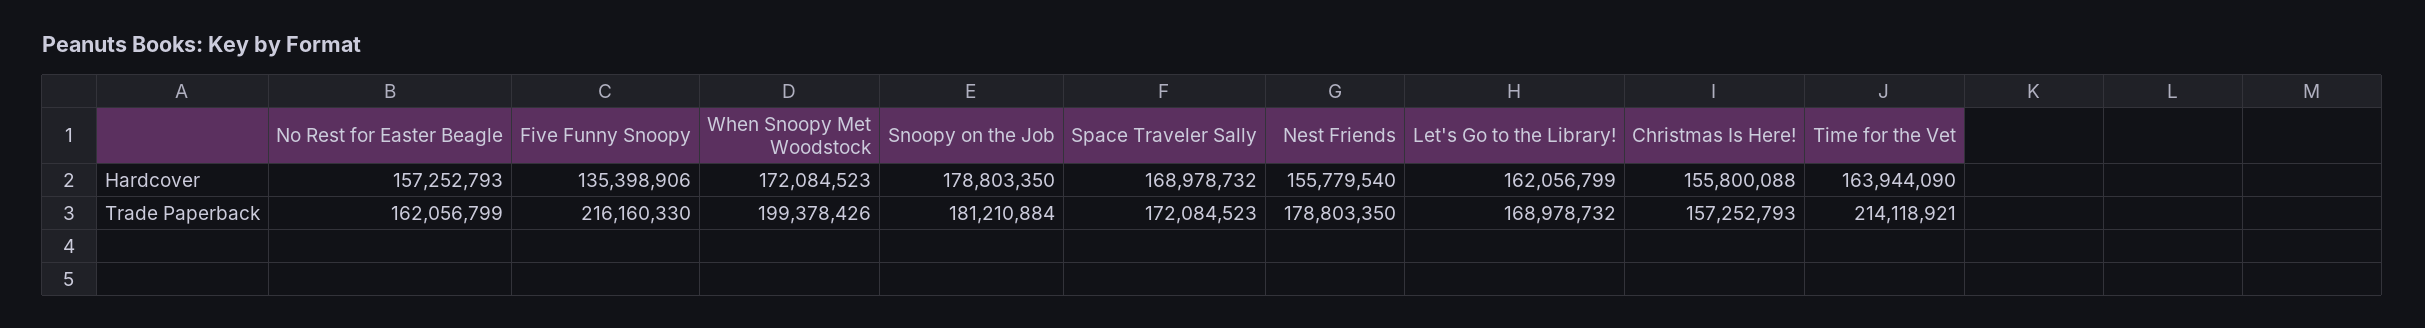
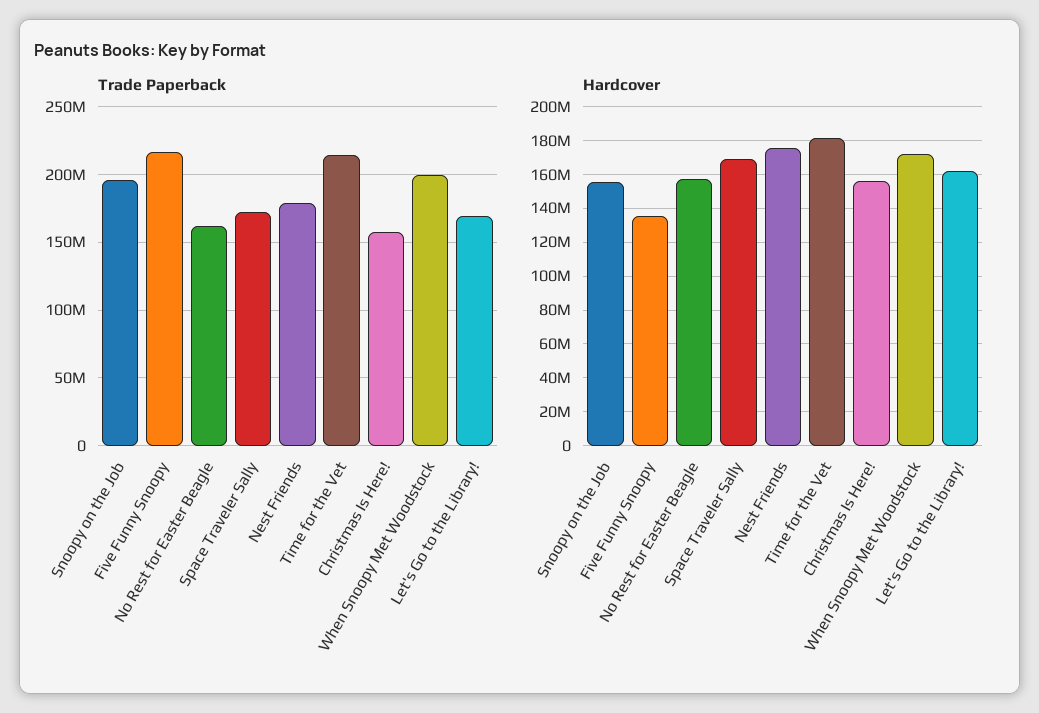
  {
    "Hardcover": {
      "No Rest for Easter Beagle": 157252793,
      "Five Funny Snoopy": 135398906,
      "When Snoopy Met Woodstock": 172084523,
-     "Snoopy on the Job": 178803350,
+     "Snoopy on the Job": 155000000,
      "Space Traveler Sally": 168978732,
-     "Nest Friends": 155779540,
+     "Nest Friends": 175000000,
      "Let's Go to the Library!": 162056799,
      "Christmas Is Here!": 155800088,
-     "Time for the Vet": 163944090
+     "Time for the Vet": 180000000
    },
    "Trade Paperback": {
      "No Rest for Easter Beagle": 162056799,
      "Five Funny Snoopy": 216160330,
      "When Snoopy Met Woodstock": 199378426,
-     "Snoopy on the Job": 181210884,
+     "Snoopy on the Job": 195000000,
      "Space Traveler Sally": 172084523,
      "Nest Friends": 178803350,
      "Let's Go to the Library!": 168978732,
      "Christmas Is Here!": 157252793,
      "Time for the Vet": 214118921
    }
  }

